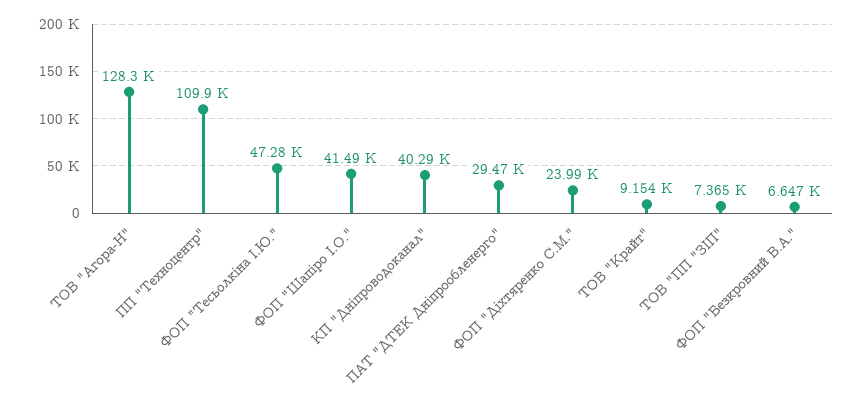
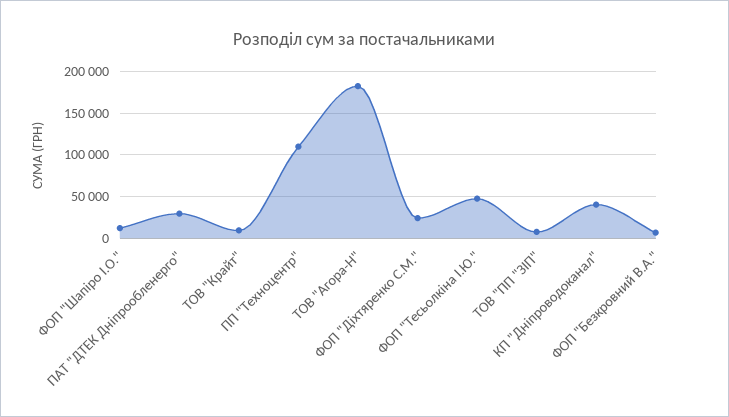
  {
-   "ТОВ \"Агора-Н\"": 128300,
+   "ТОВ \"Агора-Н\"": 180000,
    "ПП \"Техноцентр\"": 109900,
    "ФОП \"Тесьолкіна І.Ю.\"": 47280,
-   "ФОП \"Шапіро І.О.\"": 41490,
+   "ФОП \"Шапіро І.О.\"": 10000,
    "КП \"Дніпроводоканал\"": 40290,
    "ПАТ \"ДТЕК Дніпрообленерго\"": 29470,
    "ФОП \"Діхтяренко С.М.\"": 23990,
    "ТОВ \"Крайт\"": 9154,
    "ТОВ \"ПП \"ЗІП\"": 7365,
    "ФОП \"Безкровний В.А.\"": 6647
  }

